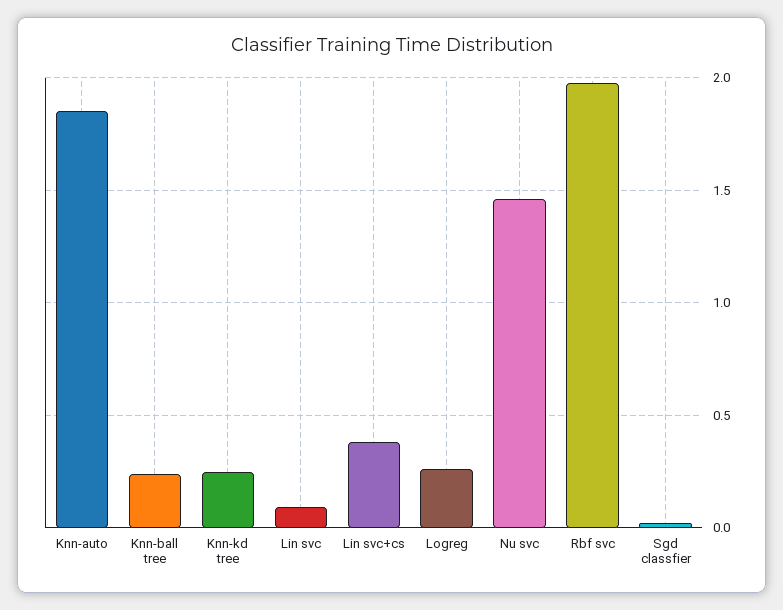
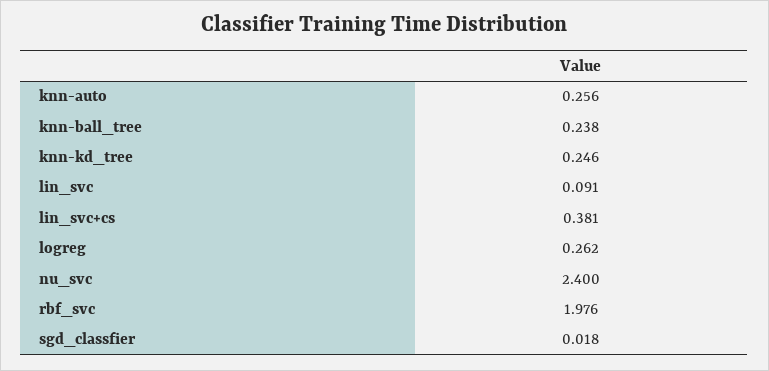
  {
-   "Knn-auto": 1.85,
+   "Knn-auto": 0.256,
    "Knn-ball tree": 0.238,
    "Knn-kd tree": 0.246,
    "Lin svc": 0.091,
    "Lin svc+cs": 0.381,
    "Logreg": 0.262,
-   "Nu svc": 1.45,
+   "Nu svc": 2.4,
    "Rbf svc": 1.976,
    "Sgd classfier": 0.018
  }

